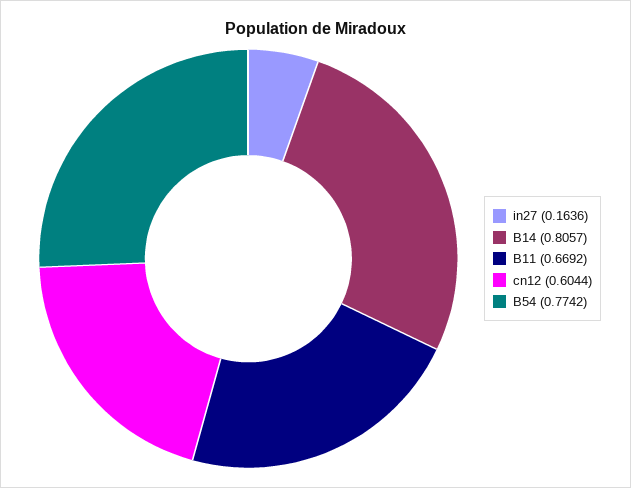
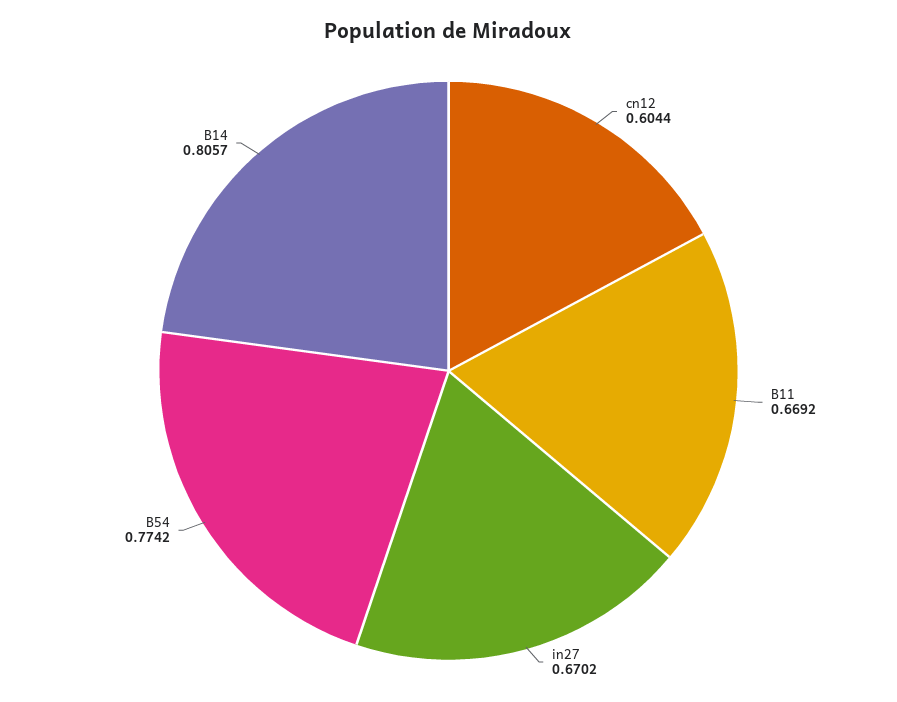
  {
-   "in27": 0.1636,
+   "in27": 0.6702,
    "B14": 0.8057,
    "B11": 0.6692,
    "cn12": 0.6044,
    "B54": 0.7742
  }

